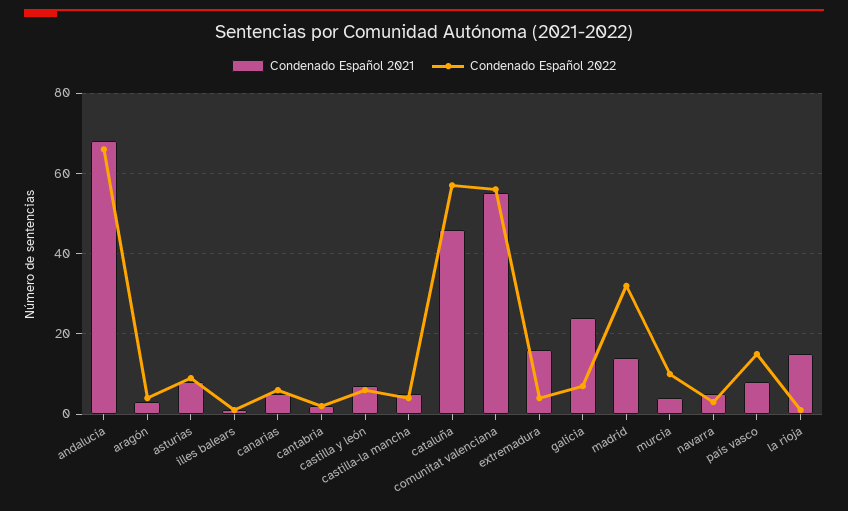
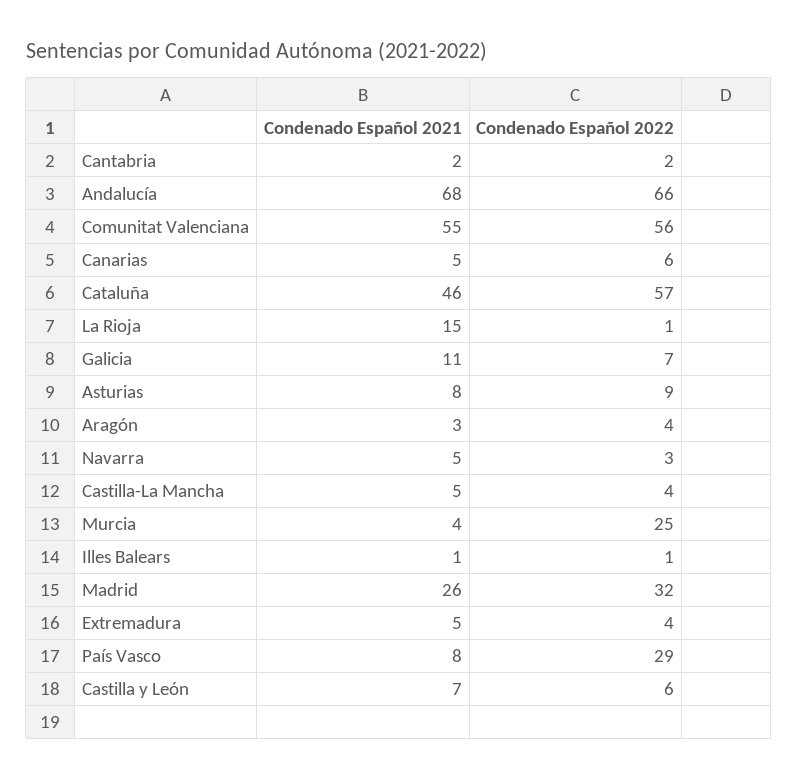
  {
    "Condenado Español 2021": {
      "andalucía": 68,
      "aragón": 3,
      "asturias": 8,
      "illes balears": 1,
      "canarias": 5,
      "cantabria": 2,
      "castilla y león": 7,
      "castilla-la mancha": 5,
      "cataluña": 46,
      "comunitat valenciana": 55,
-     "extremadura": 15,
+     "extremadura": 5,
-     "galicia": 25,
+     "galicia": 11,
-     "madrid": 15,
+     "madrid": 26,
      "murcia": 4,
      "navarra": 5,
      "país vasco": 8,
      "la rioja": 15
    },
    "Condenado Español 2022": {
      "andalucía": 66,
      "aragón": 4,
      "asturias": 9,
      "illes balears": 1,
      "canarias": 6,
      "cantabria": 2,
      "castilla y león": 6,
      "castilla-la mancha": 4,
      "cataluña": 57,
      "comunitat valenciana": 56,
      "extremadura": 4,
      "galicia": 7,
      "madrid": 32,
-     "murcia": 10,
+     "murcia": 25,
      "navarra": 3,
-     "país vasco": 15,
+     "país vasco": 29,
      "la rioja": 1
    }
  }

